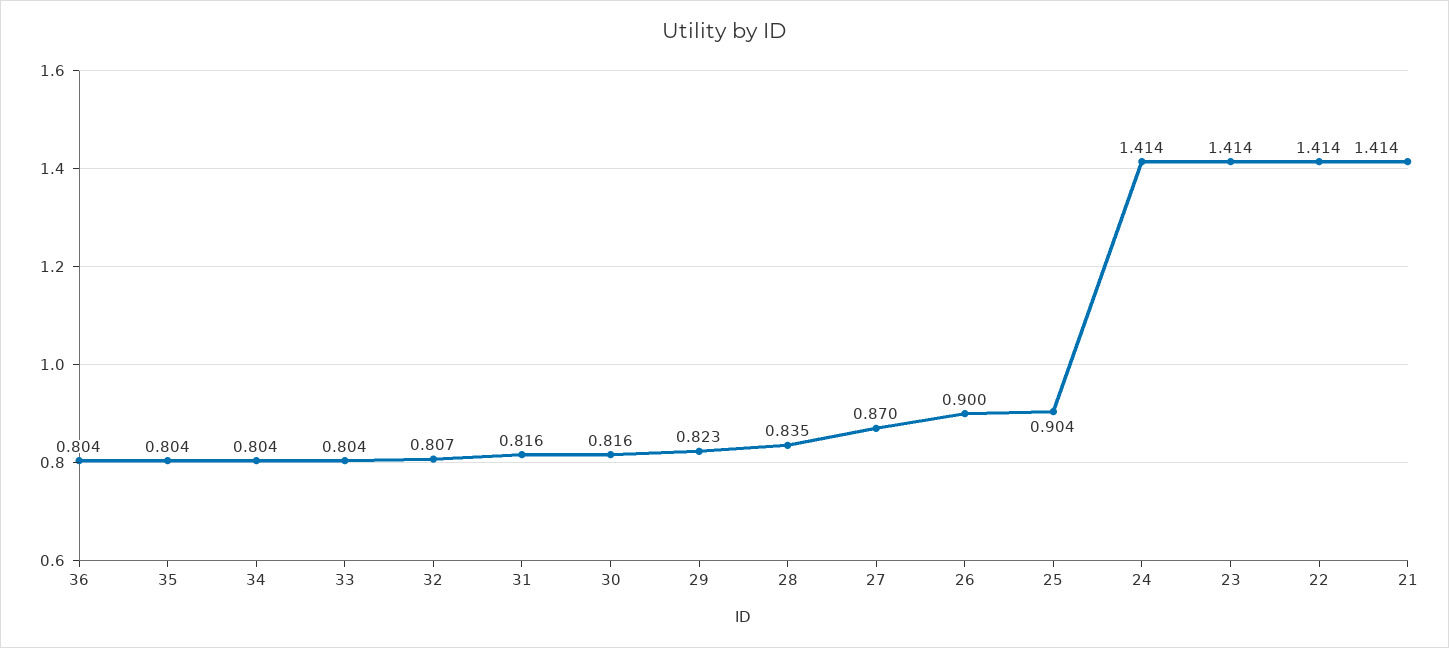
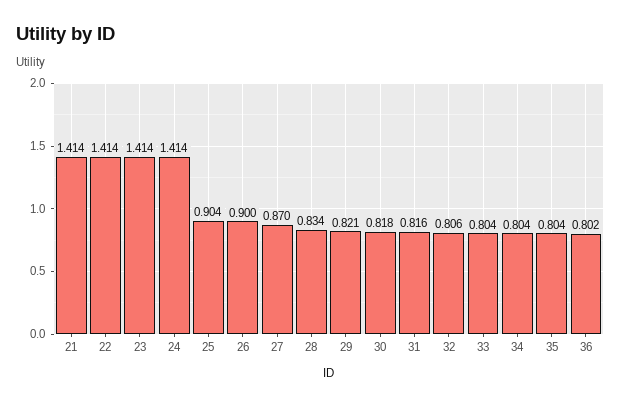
  {
-   "36": 0.804,
+   "36": 0.802,
    "35": 0.804,
    "34": 0.804,
    "33": 0.804,
-   "32": 0.807,
+   "32": 0.806,
    "31": 0.816,
-   "30": 0.816,
+   "30": 0.818,
-   "29": 0.823,
+   "29": 0.821,
-   "28": 0.835,
+   "28": 0.834,
    "27": 0.87,
    "26": 0.9,
    "25": 0.904,
    "24": 1.414,
    "23": 1.414,
    "22": 1.414,
    "21": 1.414
  }

